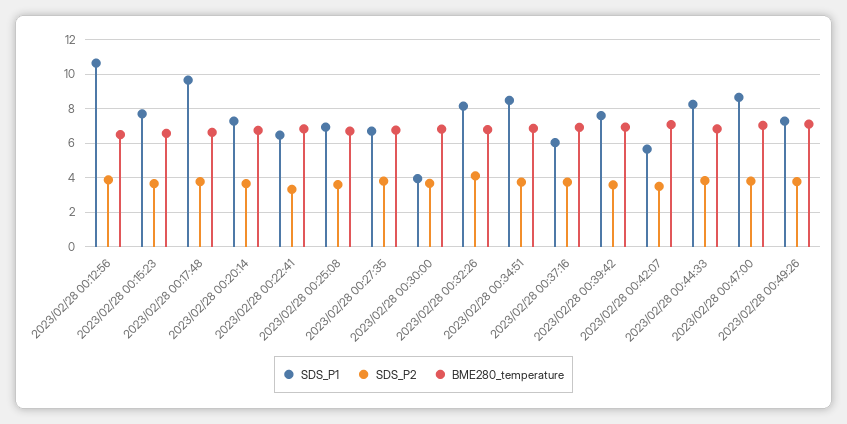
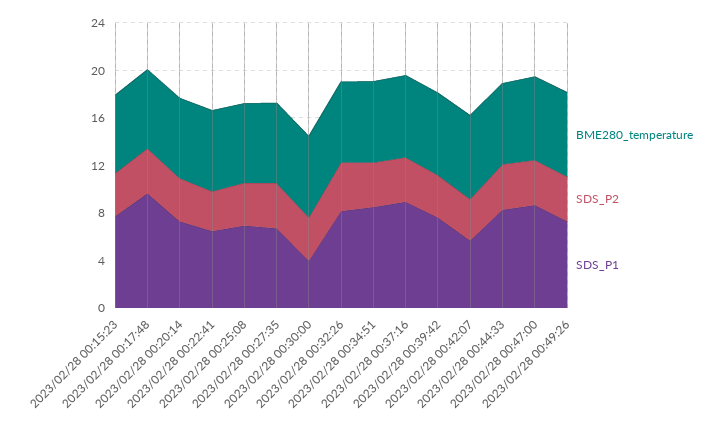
  {
    "SDS_P1": {
-     "2023/02/28 00:12:56": 10.5,
      "2023/02/28 00:15:23": 7.5,
      "2023/02/28 00:17:48": 9.5,
      "2023/02/28 00:20:14": 7.5,
      "2023/02/28 00:22:41": 6.5,
      "2023/02/28 00:25:08": 7,
      "2023/02/28 00:27:35": 6.5,
      "2023/02/28 00:30:00": 4,
      "2023/02/28 00:32:26": 8,
      "2023/02/28 00:34:51": 8.5,
-     "2023/02/28 00:37:16": 6,
+     "2023/02/28 00:37:16": 9,
      "2023/02/28 00:39:42": 7.5,
      "2023/02/28 00:42:07": 5.5,
      "2023/02/28 00:44:33": 8.5,
      "2023/02/28 00:47:00": 8.5,
      "2023/02/28 00:49:26": 7.5
    },
    "SDS_P2": {
-     "2023/02/28 00:12:56": 4,
      "2023/02/28 00:15:23": 3.5,
      "2023/02/28 00:17:48": 4,
      "2023/02/28 00:20:14": 3.5,
      "2023/02/28 00:22:41": 3.5,
      "2023/02/28 00:25:08": 3.5,
      "2023/02/28 00:27:35": 4,
      "2023/02/28 00:30:00": 3.5,
      "2023/02/28 00:32:26": 4,
      "2023/02/28 00:34:51": 4,
      "2023/02/28 00:37:16": 4,
      "2023/02/28 00:39:42": 3.5,
      "2023/02/28 00:42:07": 3.5,
      "2023/02/28 00:44:33": 4,
      "2023/02/28 00:47:00": 4,
      "2023/02/28 00:49:26": 4
    },
    "BME280_temperature": {
-     "2023/02/28 00:12:56": 6.5,
      "2023/02/28 00:15:23": 6.5,
      "2023/02/28 00:17:48": 6.5,
      "2023/02/28 00:20:14": 6.5,
      "2023/02/28 00:22:41": 7,
      "2023/02/28 00:25:08": 6.5,
      "2023/02/28 00:27:35": 7,
      "2023/02/28 00:30:00": 7,
      "2023/02/28 00:32:26": 7,
      "2023/02/28 00:34:51": 7,
      "2023/02/28 00:37:16": 7,
      "2023/02/28 00:39:42": 7,
      "2023/02/28 00:42:07": 7,
      "2023/02/28 00:44:33": 7,
      "2023/02/28 00:47:00": 7,
      "2023/02/28 00:49:26": 7
    }
  }

